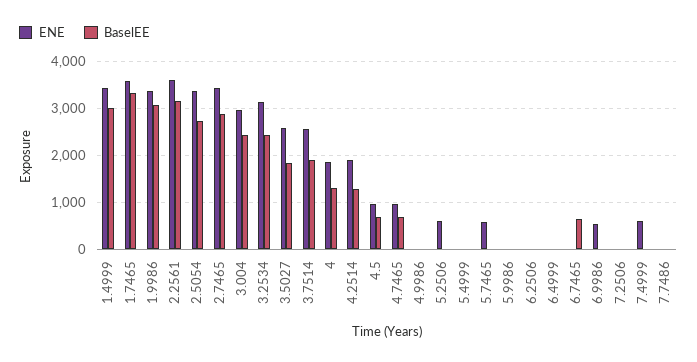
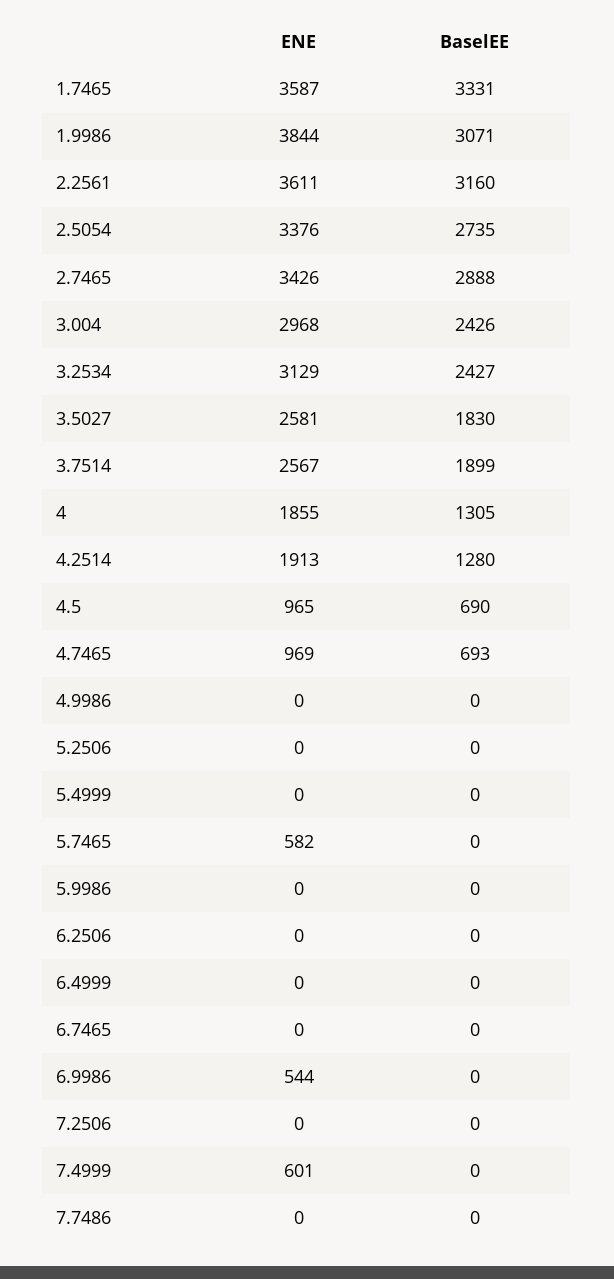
  {
    "ENE": {
-     "1.4999": 3400,
      "1.7465": 3587,
-     "1.9986": 3400,
+     "1.9986": 3844,
      "2.2561": 3611,
      "2.5054": 3376,
      "2.7465": 3426,
      "3.004": 2968,
      "3.2534": 3129,
      "3.5027": 2581,
      "3.7514": 2567,
      "4": 1855,
      "4.2514": 1913,
      "4.5": 965,
      "4.7465": 969,
      "4.9986": 0,
-     "5.2506": 600,
+     "5.2506": 0,
      "5.4999": 0,
      "5.7465": 582,
      "5.9986": 0,
      "6.2506": 0,
      "6.4999": 0,
      "6.7465": 0,
      "6.9986": 544,
      "7.2506": 0,
      "7.4999": 601,
      "7.7486": 0
    },
    "BaselEE": {
-     "1.4999": 3000,
      "1.7465": 3331,
      "1.9986": 3071,
      "2.2561": 3160,
      "2.5054": 2735,
      "2.7465": 2888,
      "3.004": 2426,
      "3.2534": 2427,
      "3.5027": 1830,
      "3.7514": 1899,
      "4": 1305,
      "4.2514": 1280,
      "4.5": 690,
      "4.7465": 693,
      "4.9986": 0,
      "5.2506": 0,
      "5.4999": 0,
      "5.7465": 0,
      "5.9986": 0,
      "6.2506": 0,
      "6.4999": 0,
-     "6.7465": 600,
+     "6.7465": 0,
      "6.9986": 0,
      "7.2506": 0,
      "7.4999": 0,
      "7.7486": 0
    }
  }

